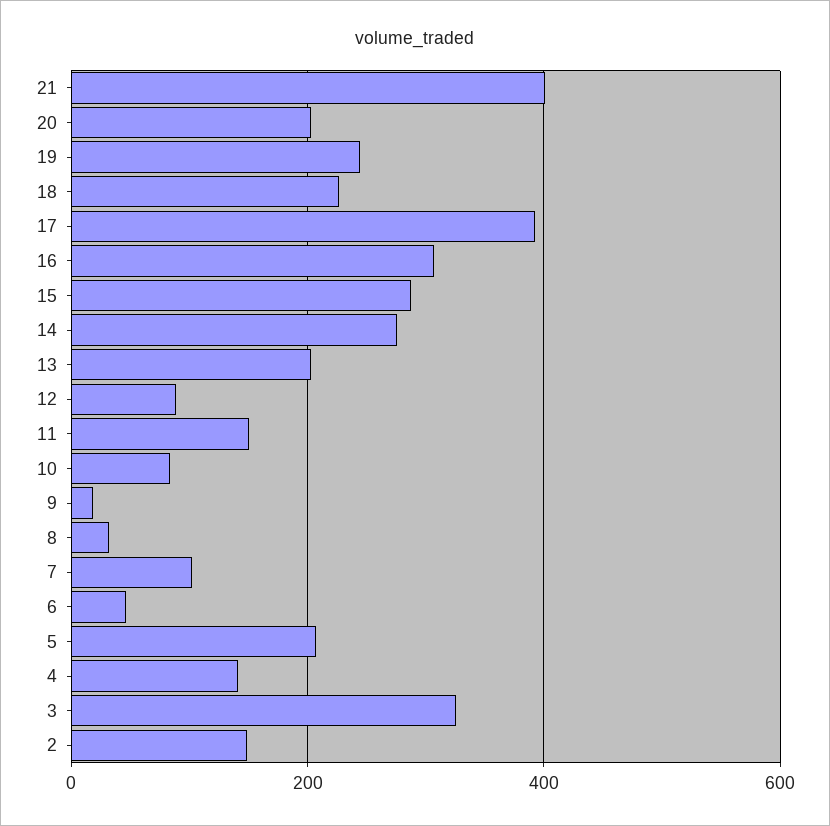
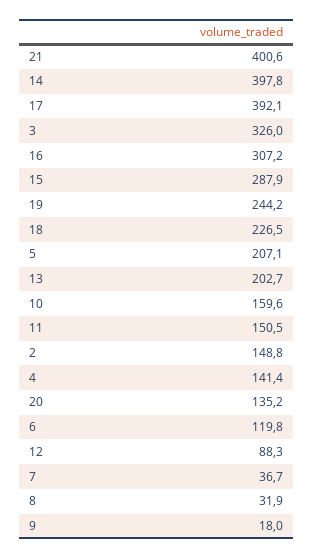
  {
    "21": 400.6,
-   "20": 200,
+   "20": 135.2,
    "19": 244.2,
    "18": 226.5,
    "17": 392.1,
    "16": 307.2,
    "15": 287.9,
-   "14": 280,
+   "14": 397.8,
    "13": 202.7,
    "12": 88.3,
    "11": 150.5,
-   "10": 80,
+   "10": 159.6,
    "9": 18,
    "8": 31.9,
-   "7": 100,
+   "7": 36.7,
-   "6": 40,
+   "6": 119.8,
    "5": 207.1,
    "4": 141.4,
    "3": 326,
    "2": 148.8
  }

